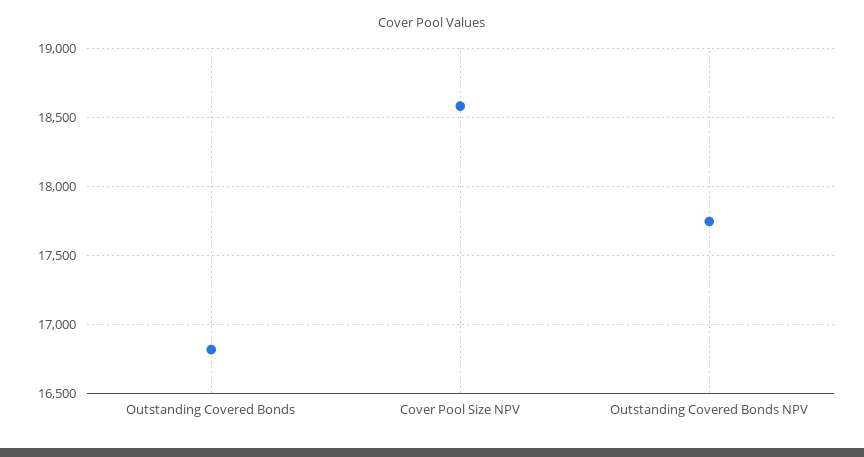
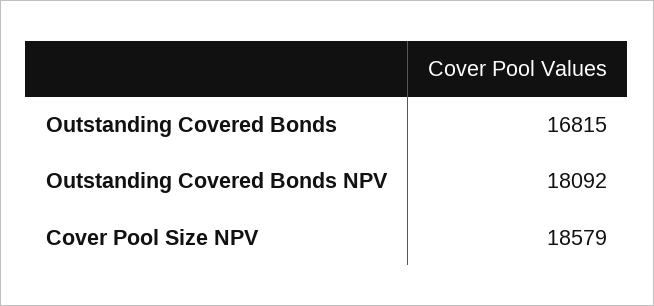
  {
    "Outstanding Covered Bonds": 16815,
    "Cover Pool Size NPV": 18579,
-   "Outstanding Covered Bonds NPV": 17750
+   "Outstanding Covered Bonds NPV": 18092
  }

